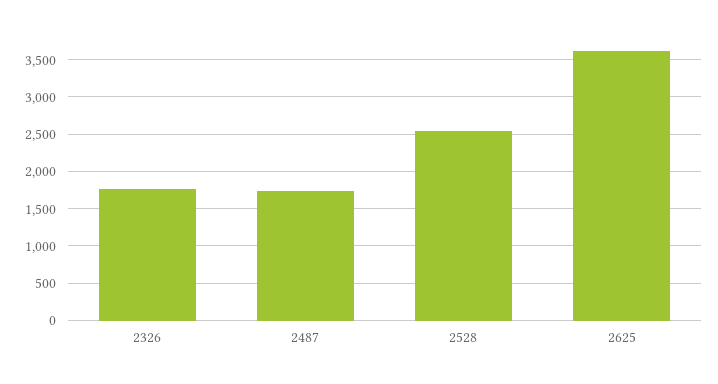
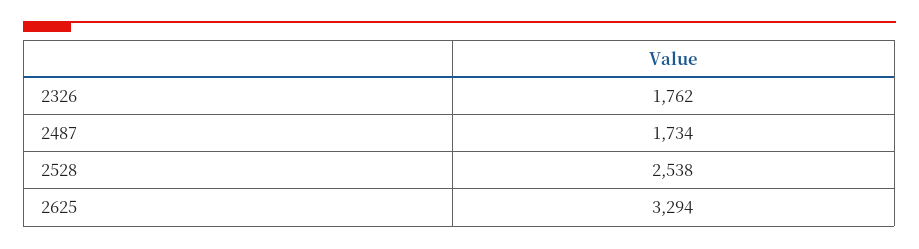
  {
    "2326": 1762,
    "2487": 1734,
    "2528": 2538,
-   "2625": 3600
+   "2625": 3294
  }

